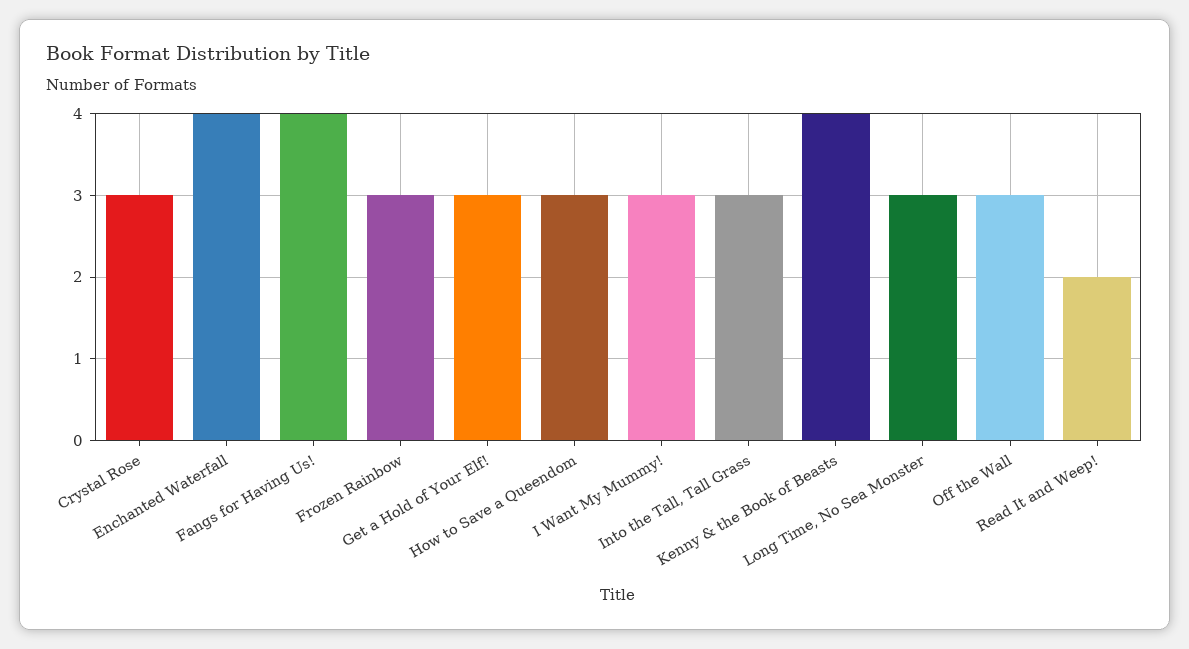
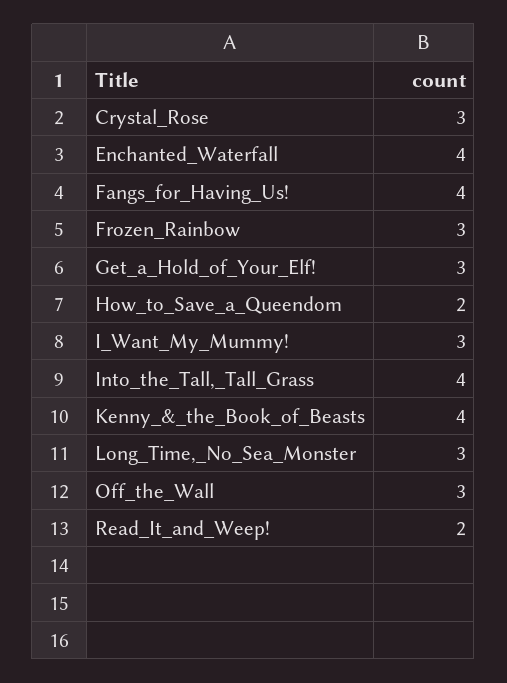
  {
    "Crystal Rose": 3,
    "Enchanted Waterfall": 4,
    "Fangs for Having Us!": 4,
    "Frozen Rainbow": 3,
    "Get a Hold of Your Elf!": 3,
-   "How to Save a Queendom": 3,
+   "How to Save a Queendom": 2,
    "I Want My Mummy!": 3,
-   "Into the Tall, Tall Grass": 3,
+   "Into the Tall, Tall Grass": 4,
    "Kenny & the Book of Beasts": 4,
    "Long Time, No Sea Monster": 3,
    "Off the Wall": 3,
    "Read It and Weep!": 2
  }

